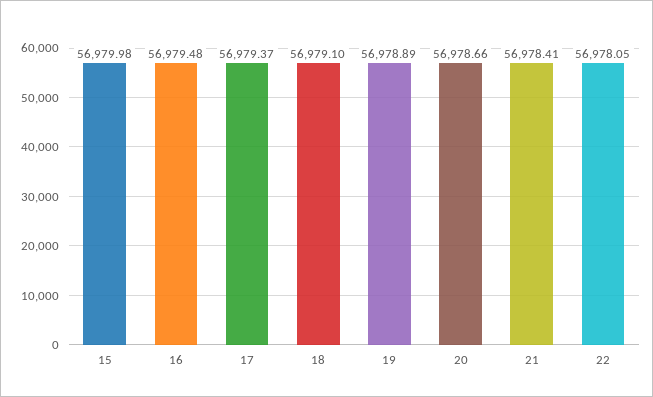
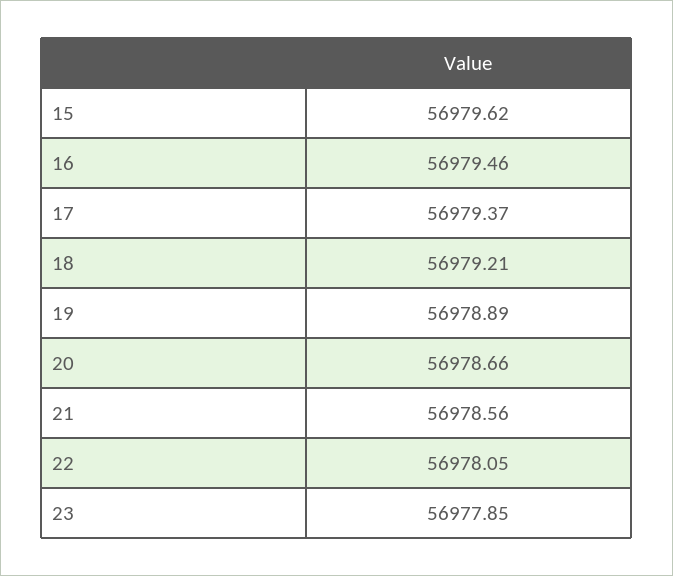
  {
-   "15": 56979.98,
+   "15": 56979.62,
-   "16": 56979.48,
+   "16": 56979.46,
    "17": 56979.37,
-   "18": 56979.1,
+   "18": 56979.21,
    "19": 56978.89,
    "20": 56978.66,
-   "21": 56978.41,
+   "21": 56978.56,
-   "22": 56978.05
+   "22": 56978.05,
+   "23": 56977.85
  }

